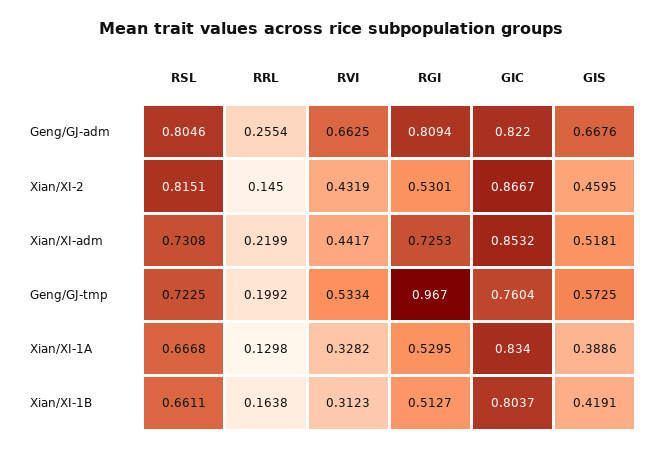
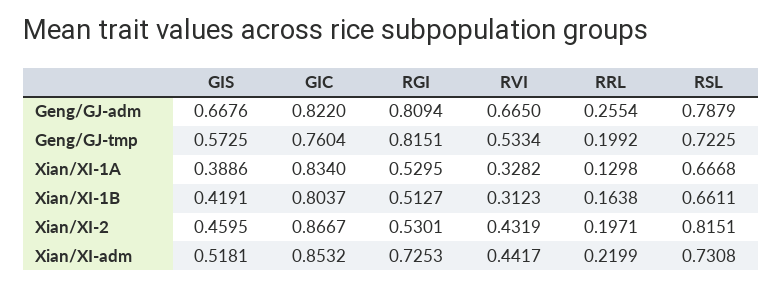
  {
    "RSL": {
-     "Geng/GJ-adm": 0.8046,
+     "Geng/GJ-adm": 0.7879,
      "Xian/XI-2": 0.8151,
      "Xian/XI-adm": 0.7308,
      "Geng/GJ-tmp": 0.7225,
      "Xian/XI-1A": 0.6668,
      "Xian/XI-1B": 0.6611
    },
    "RRL": {
      "Geng/GJ-adm": 0.2554,
-     "Xian/XI-2": 0.145,
+     "Xian/XI-2": 0.1971,
      "Xian/XI-adm": 0.2199,
      "Geng/GJ-tmp": 0.1992,
      "Xian/XI-1A": 0.1298,
      "Xian/XI-1B": 0.1638
    },
    "RVI": {
-     "Geng/GJ-adm": 0.6625,
+     "Geng/GJ-adm": 0.665,
      "Xian/XI-2": 0.4319,
      "Xian/XI-adm": 0.4417,
      "Geng/GJ-tmp": 0.5334,
      "Xian/XI-1A": 0.3282,
      "Xian/XI-1B": 0.3123
    },
    "RGI": {
      "Geng/GJ-adm": 0.8094,
      "Xian/XI-2": 0.5301,
      "Xian/XI-adm": 0.7253,
-     "Geng/GJ-tmp": 0.967,
+     "Geng/GJ-tmp": 0.8151,
      "Xian/XI-1A": 0.5295,
      "Xian/XI-1B": 0.5127
    },
    "GIC": {
      "Geng/GJ-adm": 0.822,
      "Xian/XI-2": 0.8667,
      "Xian/XI-adm": 0.8532,
      "Geng/GJ-tmp": 0.7604,
      "Xian/XI-1A": 0.834,
      "Xian/XI-1B": 0.8037
    },
    "GIS": {
      "Geng/GJ-adm": 0.6676,
      "Xian/XI-2": 0.4595,
      "Xian/XI-adm": 0.5181,
      "Geng/GJ-tmp": 0.5725,
      "Xian/XI-1A": 0.3886,
      "Xian/XI-1B": 0.4191
    }
  }

